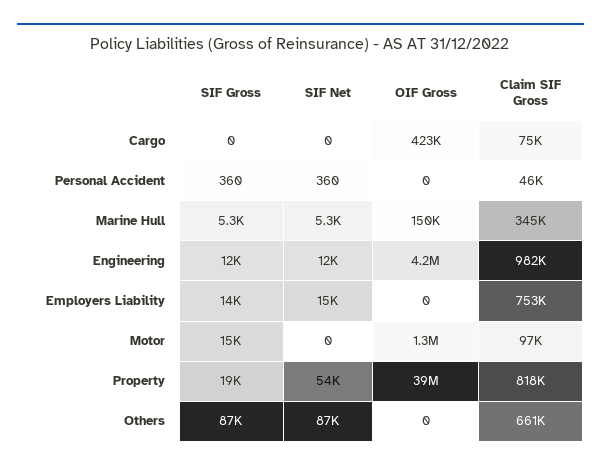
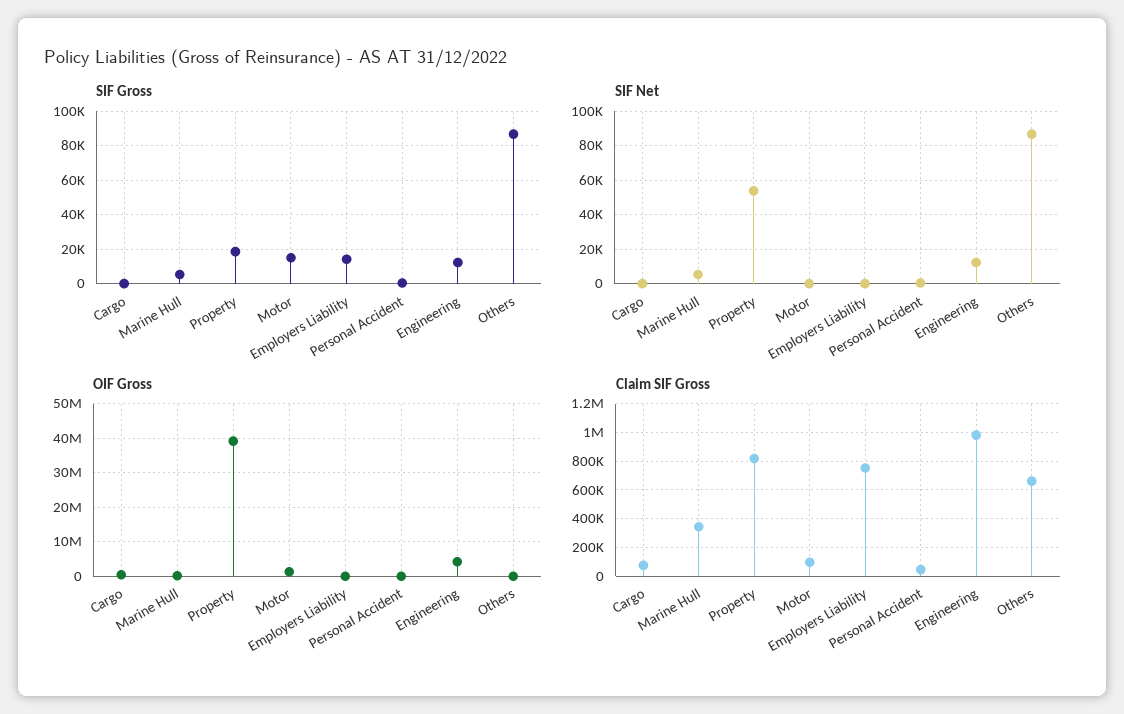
  {
    "SIF Gross": {
      "Cargo": 0,
      "Personal Accident": 360,
      "Marine Hull": 5300,
      "Engineering": 12000,
      "Employers Liability": 14000,
      "Motor": 15000,
      "Property": 19000,
      "Others": 87000
    },
    "SIF Net": {
      "Cargo": 0,
      "Personal Accident": 360,
      "Marine Hull": 5300,
      "Engineering": 12000,
-     "Employers Liability": 15000,
+     "Employers Liability": 0,
      "Motor": 0,
      "Property": 54000,
      "Others": 87000
    },
    "OIF Gross": {
      "Cargo": 423000,
      "Personal Accident": 0,
      "Marine Hull": 150000,
      "Engineering": 4200000,
      "Employers Liability": 0,
      "Motor": 1300000,
      "Property": 39000000,
      "Others": 0
    },
    "Claim SIF Gross": {
      "Cargo": 75000,
      "Personal Accident": 46000,
      "Marine Hull": 345000,
      "Engineering": 982000,
      "Employers Liability": 753000,
      "Motor": 97000,
      "Property": 818000,
      "Others": 661000
    }
  }

